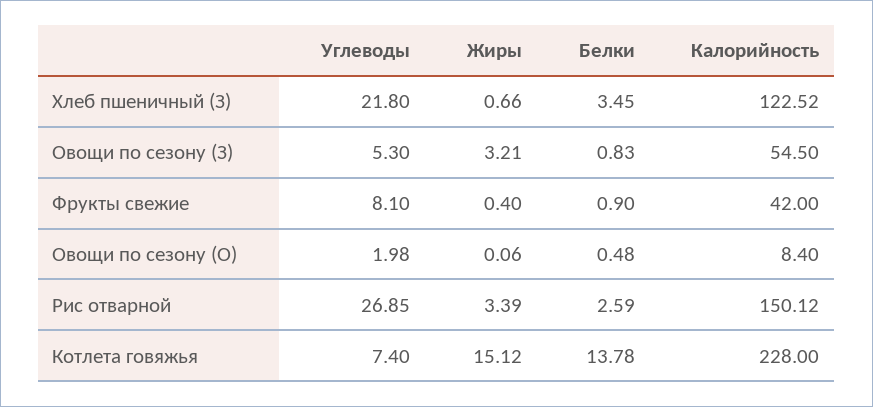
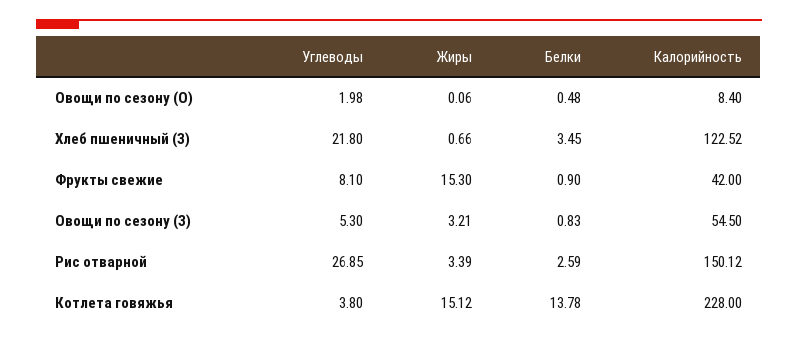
  {
    "Углеводы": {
      "Хлеб пшеничный (З)": 21.8,
      "Овощи по сезону (З)": 5.3,
      "Фрукты свежие": 8.1,
      "Овощи по сезону (О)": 1.98,
      "Рис отварной": 26.85,
-     "Котлета говяжья": 7.4
+     "Котлета говяжья": 3.8
    },
    "Жиры": {
      "Хлеб пшеничный (З)": 0.66,
      "Овощи по сезону (З)": 3.21,
-     "Фрукты свежие": 0.4,
+     "Фрукты свежие": 15.3,
      "Овощи по сезону (О)": 0.06,
      "Рис отварной": 3.39,
      "Котлета говяжья": 15.12
    },
    "Белки": {
      "Хлеб пшеничный (З)": 3.45,
      "Овощи по сезону (З)": 0.83,
      "Фрукты свежие": 0.9,
      "Овощи по сезону (О)": 0.48,
      "Рис отварной": 2.59,
      "Котлета говяжья": 13.78
    },
    "Калорийность": {
      "Хлеб пшеничный (З)": 122.52,
      "Овощи по сезону (З)": 54.5,
      "Фрукты свежие": 42,
      "Овощи по сезону (О)": 8.4,
      "Рис отварной": 150.12,
      "Котлета говяжья": 228
    }
  }

